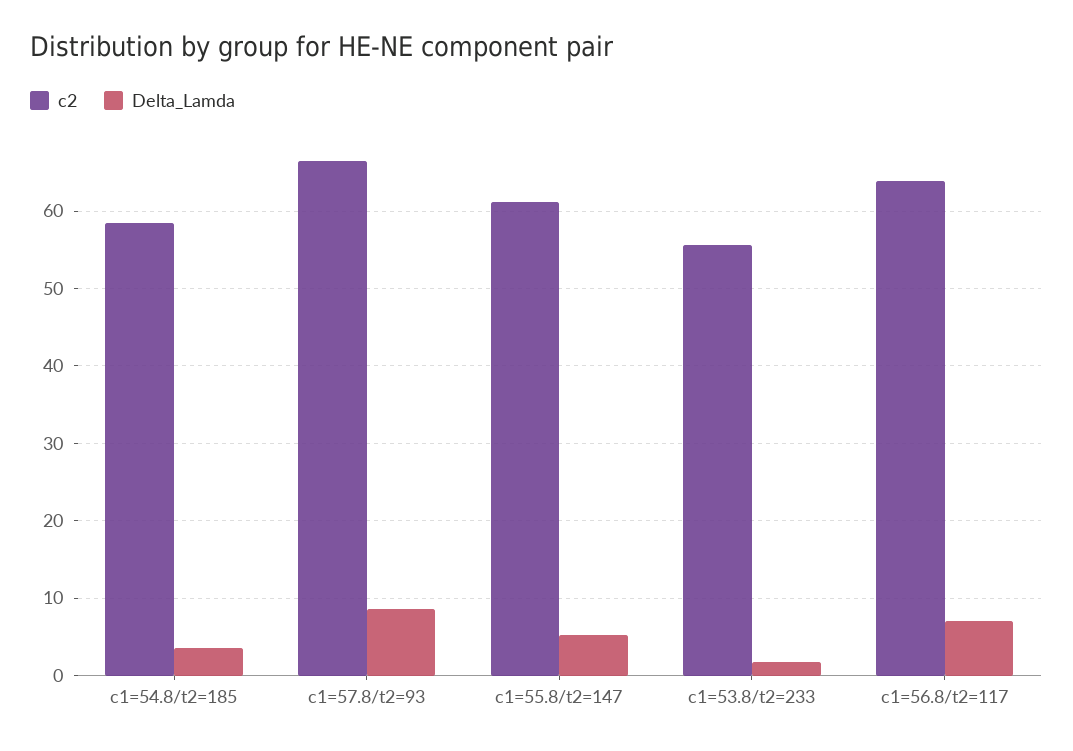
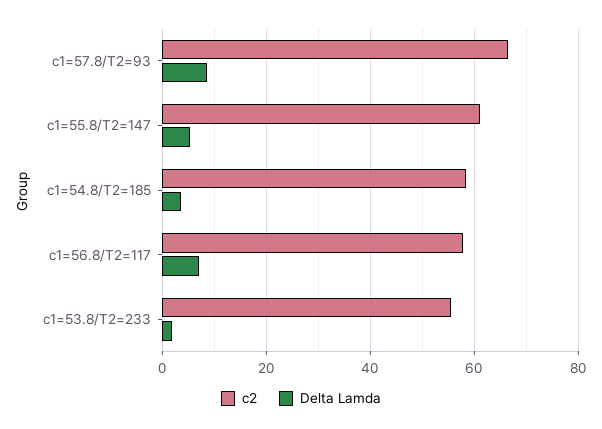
  {
    "c2": {
      "c1=54.8/t2=185": 58,
      "c1=57.8/t2=93": 66,
      "c1=55.8/t2=147": 61,
      "c1=53.8/t2=233": 56,
-     "c1=56.8/t2=117": 64
+     "c1=56.8/t2=117": 58
    },
    "Delta_Lamda": {
      "c1=54.8/t2=185": 4,
      "c1=57.8/t2=93": 9,
      "c1=55.8/t2=147": 5,
      "c1=53.8/t2=233": 2,
      "c1=56.8/t2=117": 7
    }
  }

